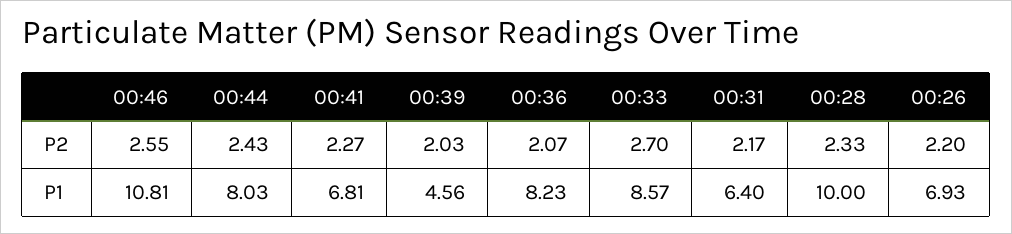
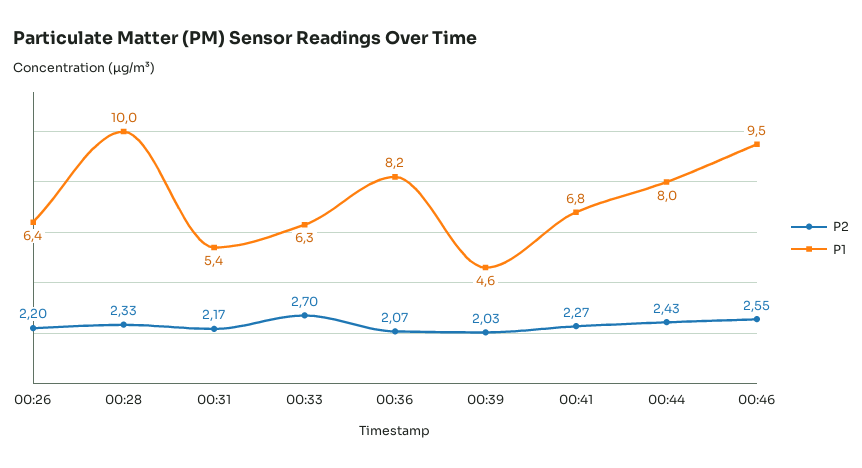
  {
    "P2": {
      "00:46": 2.55,
      "00:44": 2.43,
      "00:41": 2.27,
      "00:39": 2.03,
      "00:36": 2.07,
      "00:33": 2.7,
      "00:31": 2.17,
      "00:28": 2.33,
      "00:26": 2.2
    },
    "P1": {
-     "00:46": 10.81,
+     "00:46": 9.5,
      "00:44": 8.03,
      "00:41": 6.81,
      "00:39": 4.56,
      "00:36": 8.23,
-     "00:33": 8.57,
+     "00:33": 6.3,
-     "00:31": 6.4,
+     "00:31": 5.4,
      "00:28": 10,
-     "00:26": 6.93
+     "00:26": 6.4
    }
  }

